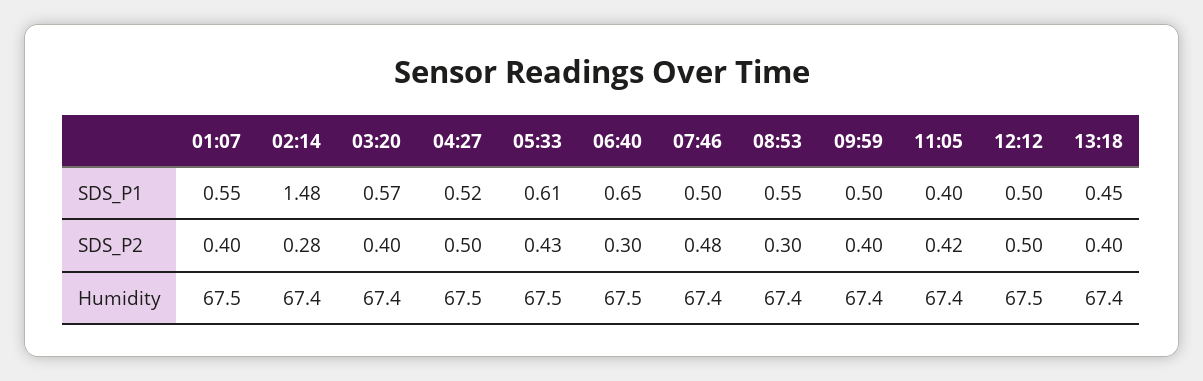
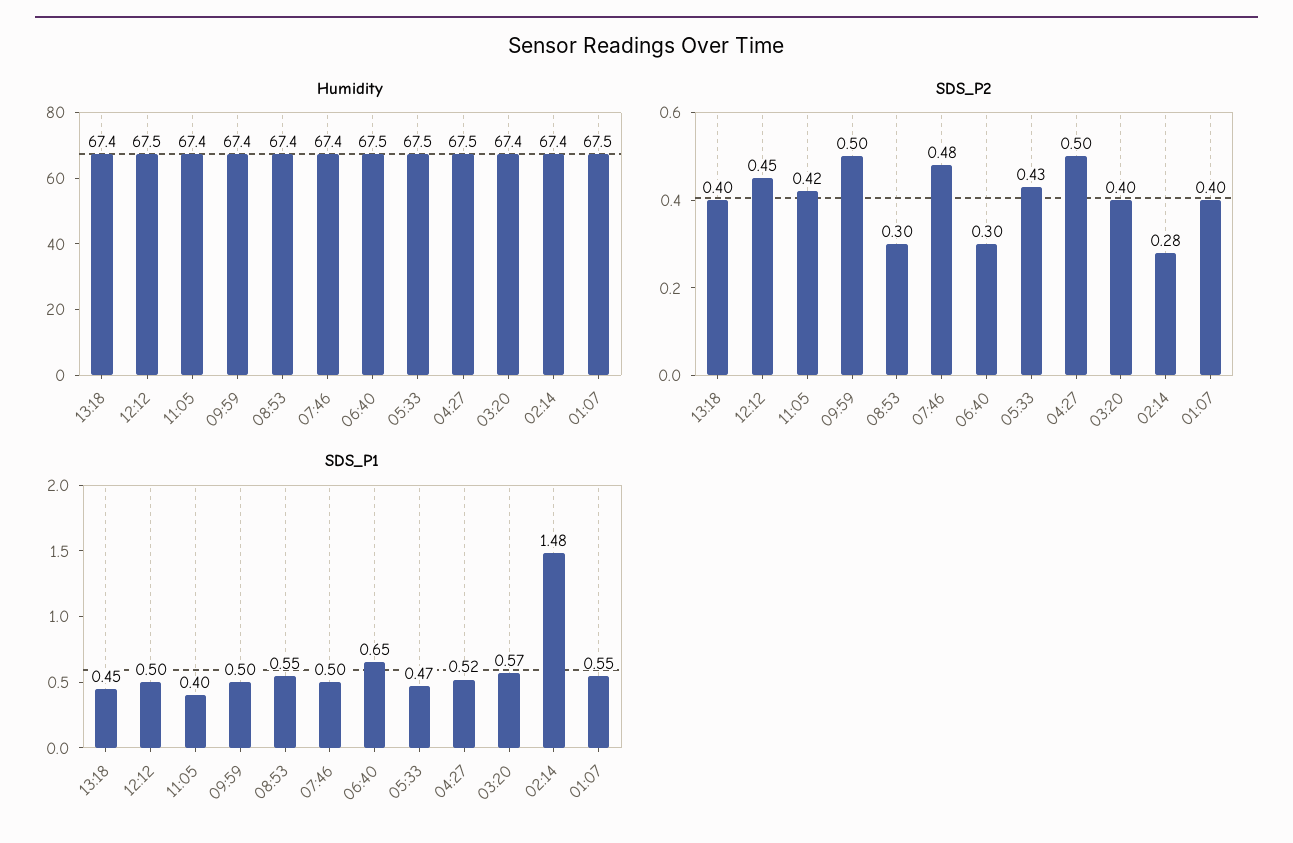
  {
    "SDS_P1": {
      "01:07": 0.55,
      "02:14": 1.48,
      "03:20": 0.57,
      "04:27": 0.52,
-     "05:33": 0.61,
+     "05:33": 0.47,
      "06:40": 0.65,
      "07:46": 0.5,
      "08:53": 0.55,
      "09:59": 0.5,
      "11:05": 0.4,
      "12:12": 0.5,
      "13:18": 0.45
    },
    "SDS_P2": {
      "01:07": 0.4,
      "02:14": 0.28,
      "03:20": 0.4,
      "04:27": 0.5,
      "05:33": 0.43,
      "06:40": 0.3,
      "07:46": 0.48,
      "08:53": 0.3,
-     "09:59": 0.4,
+     "09:59": 0.5,
      "11:05": 0.42,
-     "12:12": 0.5,
+     "12:12": 0.45,
      "13:18": 0.4
    },
    "Humidity": {
      "01:07": 67.5,
      "02:14": 67.4,
      "03:20": 67.4,
      "04:27": 67.5,
      "05:33": 67.5,
      "06:40": 67.5,
      "07:46": 67.4,
      "08:53": 67.4,
      "09:59": 67.4,
      "11:05": 67.4,
      "12:12": 67.5,
      "13:18": 67.4
    }
  }

